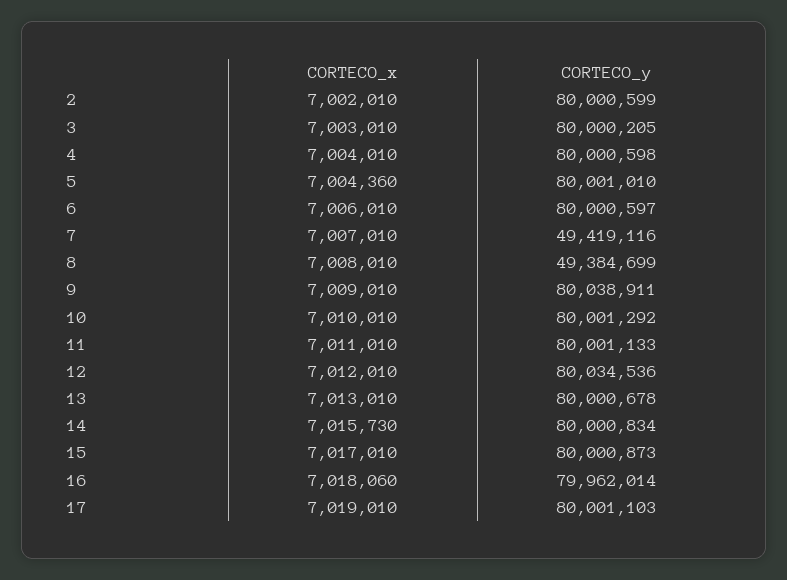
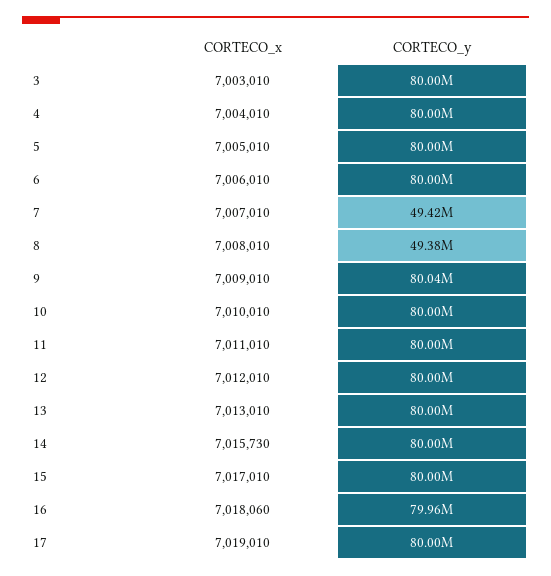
  {
    "CORTECO_x": {
-     "2": 7002010,
      "3": 7003010,
      "4": 7004010,
-     "5": 7004360,
+     "5": 7005010,
      "6": 7006010,
      "7": 7007010,
      "8": 7008010,
      "9": 7009010,
      "10": 7010010,
      "11": 7011010,
      "12": 7012010,
      "13": 7013010,
      "14": 7015730,
      "15": 7017010,
      "16": 7018060,
      "17": 7019010
    },
    "CORTECO_y": {
-     "2": 80000599,
      "3": 80000205,
      "4": 80000598,
      "5": 80001010,
      "6": 80000597,
      "7": 49419116,
      "8": 49384699,
      "9": 80038911,
      "10": 80001292,
      "11": 80001133,
-     "12": 80034536,
+     "12": 80000000,
      "13": 80000678,
      "14": 80000834,
      "15": 80000873,
      "16": 79962014,
      "17": 80001103
    }
  }

